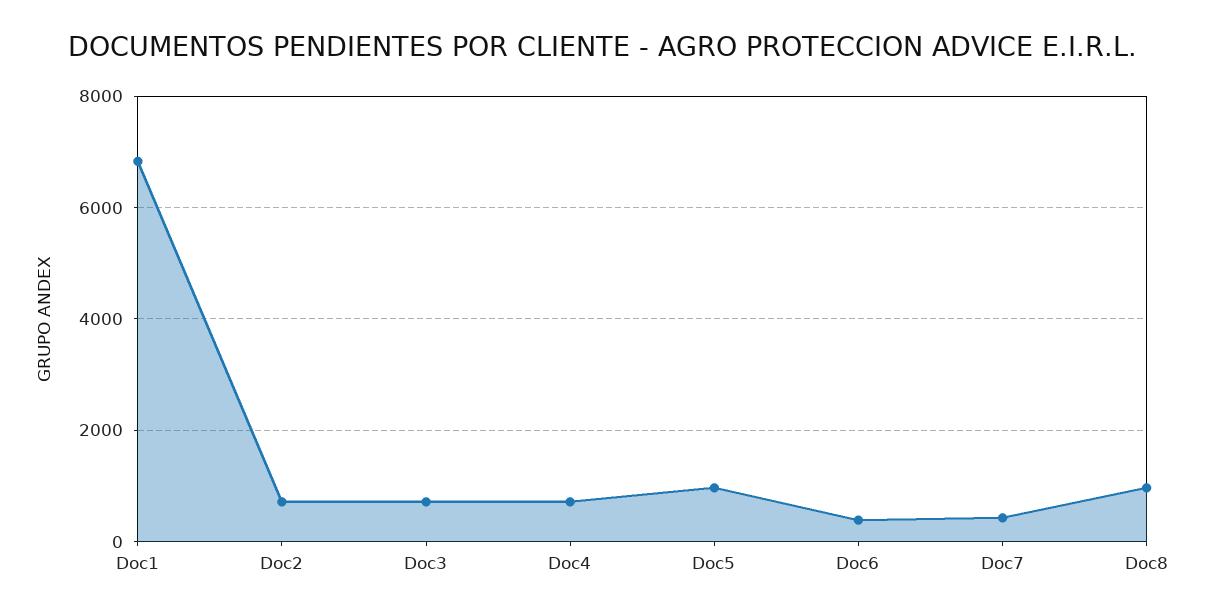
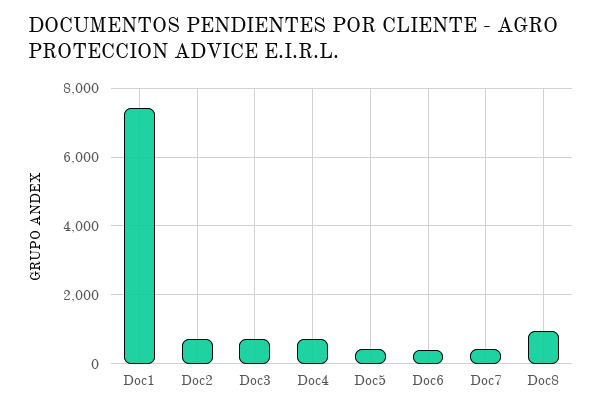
  {
-   "Doc1": 6800,
+   "Doc1": 7400,
    "Doc2": 800,
    "Doc3": 800,
    "Doc4": 800,
-   "Doc5": 1000,
+   "Doc5": 400,
    "Doc6": 400,
    "Doc7": 400,
    "Doc8": 1000
  }

